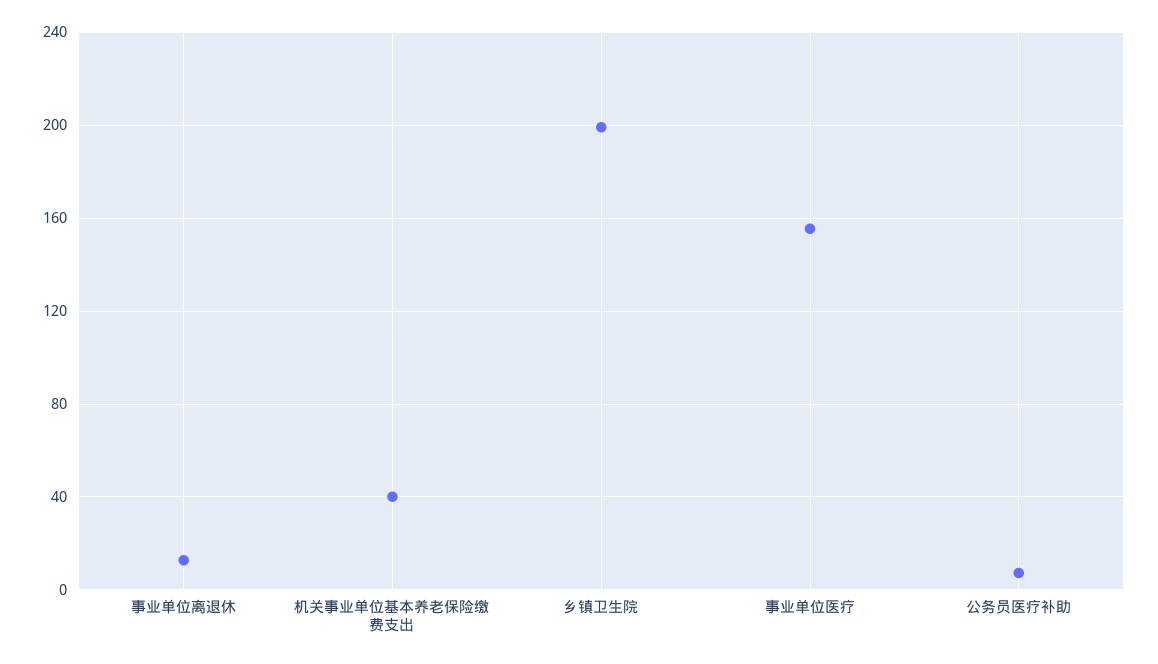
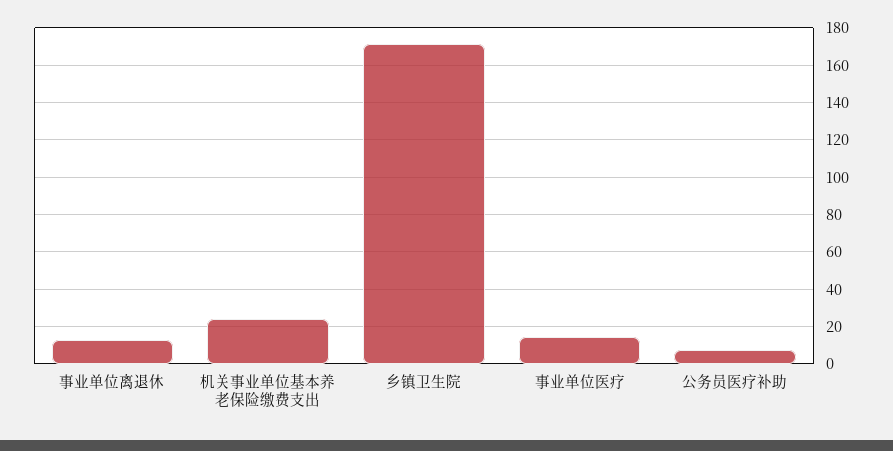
  {
    "事业单位离退休": 15,
-   "机关事业单位基本养老保险缴费支出": 40,
+   "机关事业单位基本养老保险缴费支出": 25,
-   "乡镇卫生院": 200,
+   "乡镇卫生院": 170,
-   "事业单位医疗": 155,
+   "事业单位医疗": 15,
    "公务员医疗补助": 5
  }

